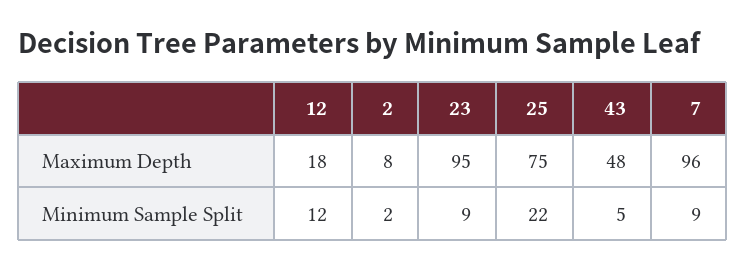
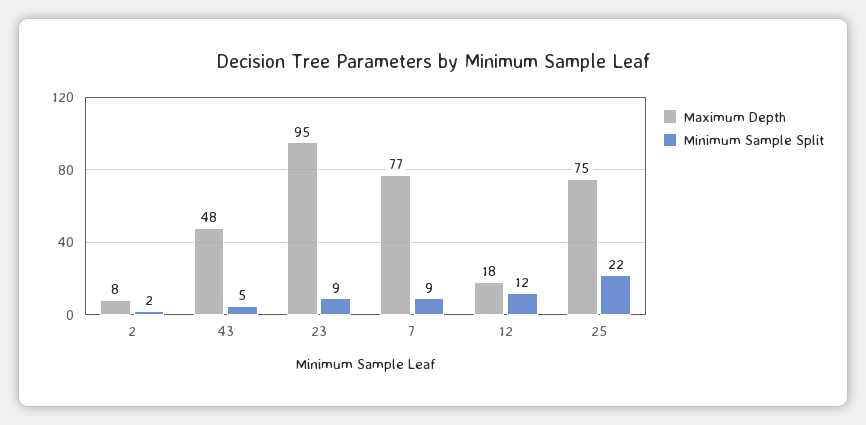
  {
    "Maximum Depth": {
      "12": 18,
      "2": 8,
      "23": 95,
      "25": 75,
      "43": 48,
-     "7": 96
+     "7": 77
    },
    "Minimum Sample Split": {
      "12": 12,
      "2": 2,
      "23": 9,
      "25": 22,
      "43": 5,
      "7": 9
    }
  }

